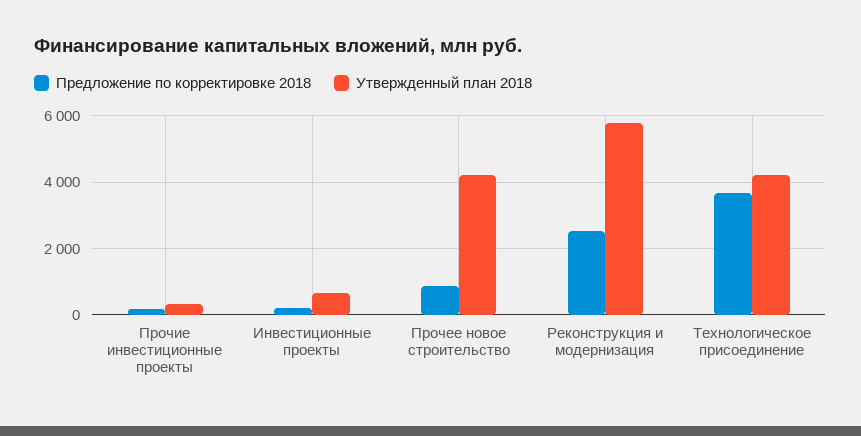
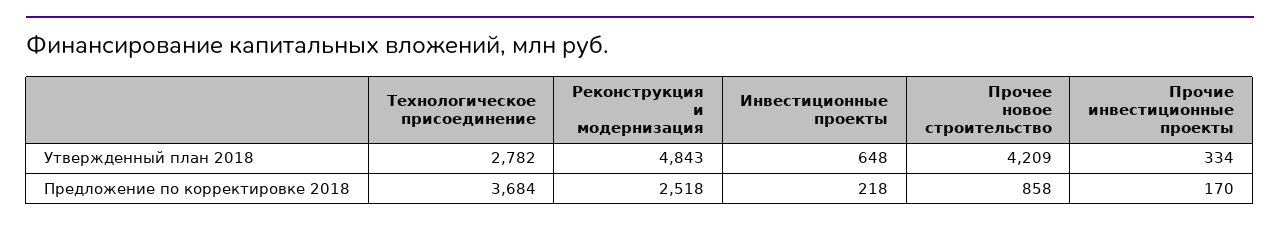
  {
    "Предложение по корректировке 2018": {
      "Прочие инвестиционные проекты": 170,
      "Инвестиционные проекты": 218,
      "Прочее новое строительство": 858,
      "Реконструкция и модернизация": 2518,
      "Технологическое присоединение": 3684
    },
    "Утвержденный план 2018": {
      "Прочие инвестиционные проекты": 334,
      "Инвестиционные проекты": 648,
      "Прочее новое строительство": 4209,
-     "Реконструкция и модернизация": 5800,
+     "Реконструкция и модернизация": 4843,
-     "Технологическое присоединение": 4200
+     "Технологическое присоединение": 2782
    }
  }

